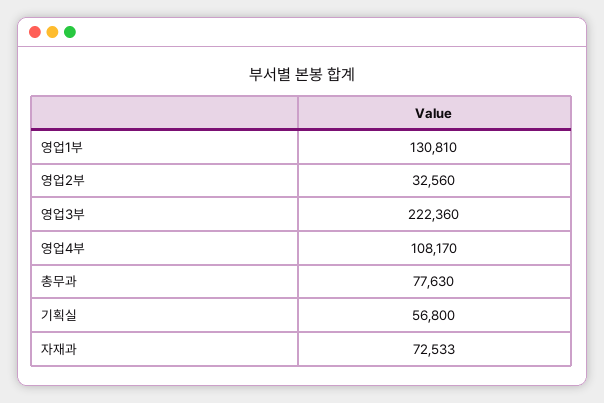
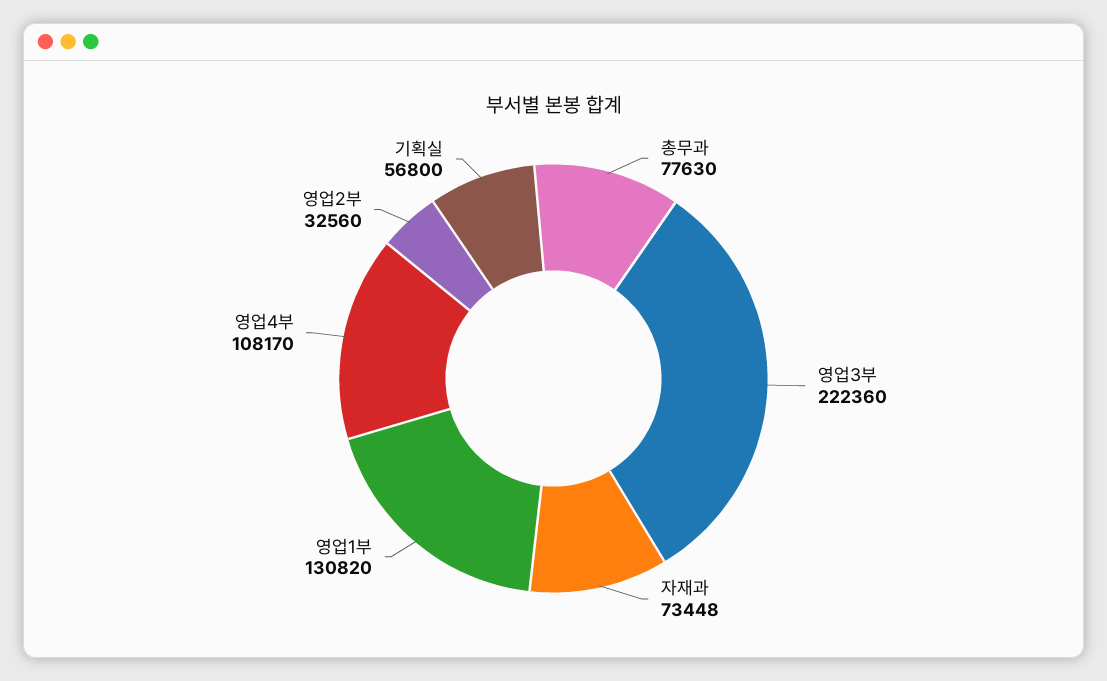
  {
-   "영업1부": 130810,
+   "영업1부": 130820,
    "영업2부": 32560,
    "영업3부": 222360,
    "영업4부": 108170,
    "총무과": 77630,
    "기획실": 56800,
-   "자재과": 72533
+   "자재과": 73448
  }

